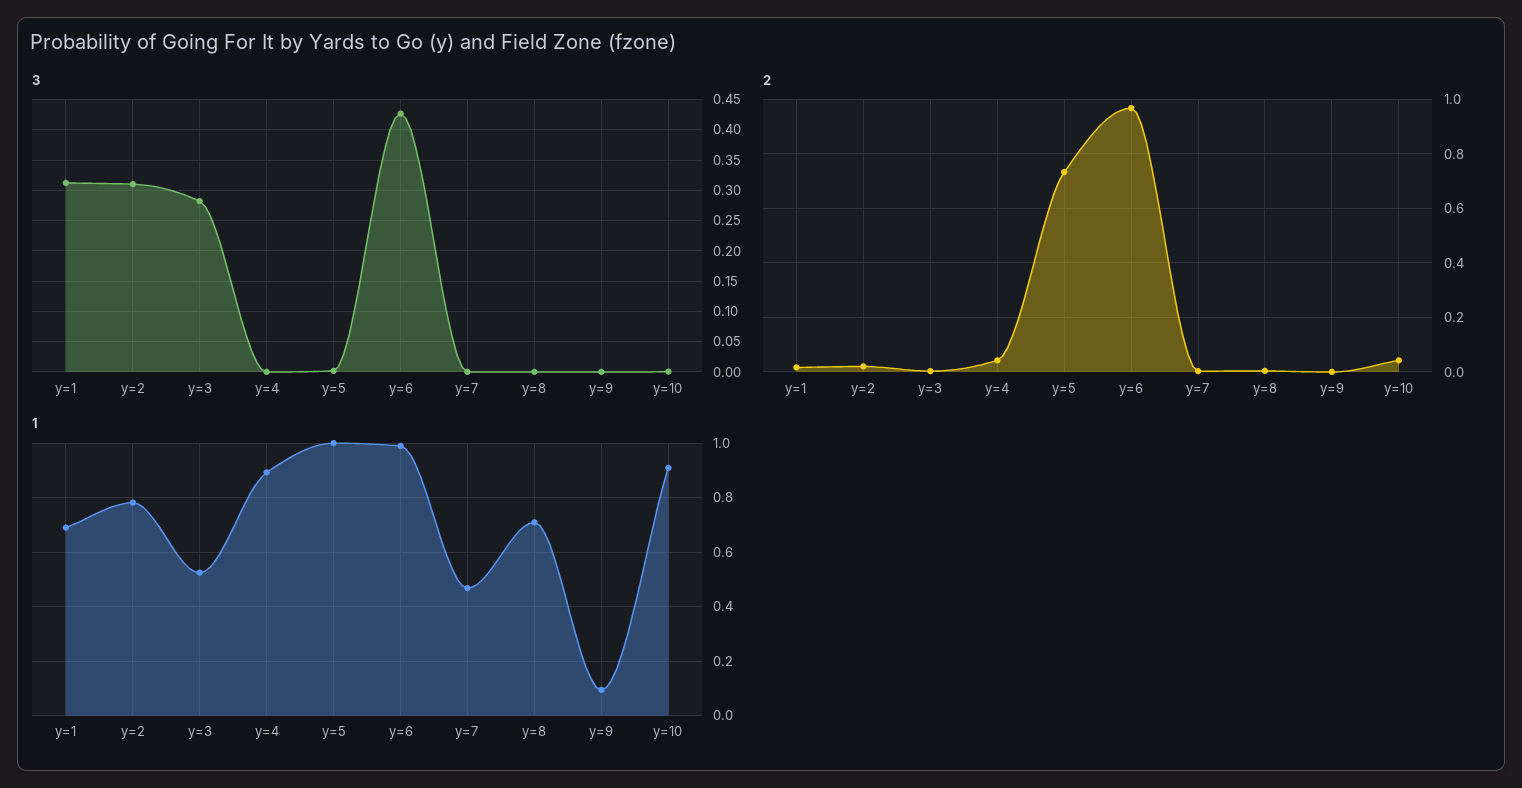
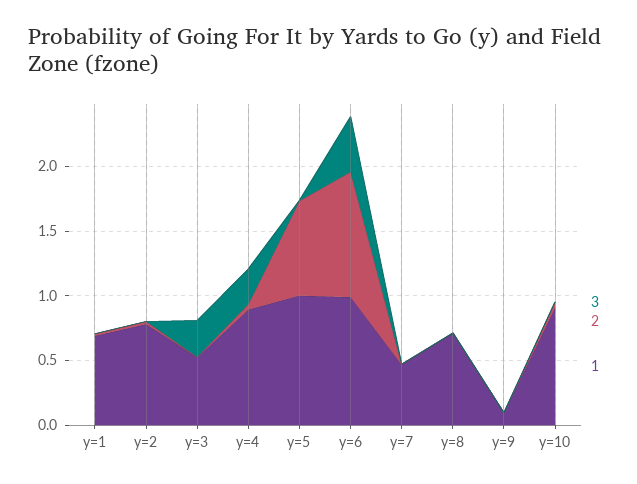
  {
    "3": {
-     "y=1": 0.31,
+     "y=1": 0,
-     "y=2": 0.31,
+     "y=2": 0,
      "y=3": 0.28,
-     "y=4": 0,
+     "y=4": 0.3,
      "y=5": 0,
      "y=6": 0.43,
      "y=7": 0,
      "y=8": 0,
      "y=9": 0,
      "y=10": 0
    },
    "2": {
      "y=1": 0.025,
      "y=2": 0.025,
      "y=3": 0,
      "y=4": 0.05,
      "y=5": 0.725,
      "y=6": 0.975,
      "y=7": 0,
      "y=8": 0,
      "y=9": 0,
      "y=10": 0.05
    },
    "1": {
      "y=1": 0.7,
      "y=2": 0.775,
      "y=3": 0.525,
      "y=4": 0.9,
      "y=5": 1,
      "y=6": 1,
      "y=7": 0.475,
      "y=8": 0.7,
      "y=9": 0.1,
      "y=10": 0.9
    }
  }

